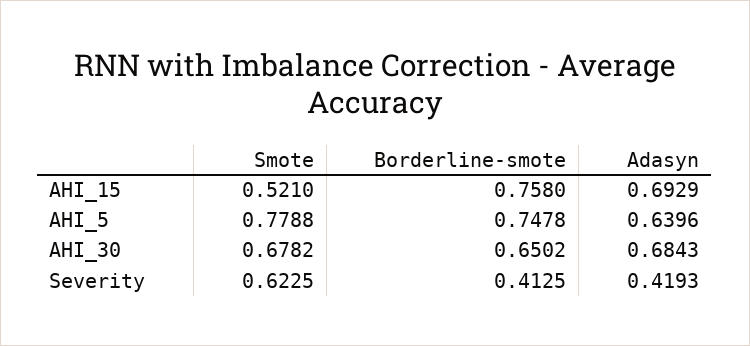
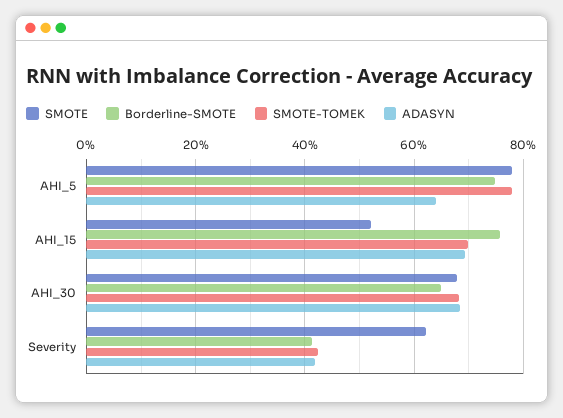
  {
    "Smote": {
      "AHI_15": 0.521,
      "AHI_5": 0.7788,
      "AHI_30": 0.6782,
      "Severity": 0.6225
    },
    "Borderline-smote": {
      "AHI_15": 0.758,
      "AHI_5": 0.7478,
      "AHI_30": 0.6502,
      "Severity": 0.4125
    },
    "Adasyn": {
      "AHI_15": 0.6929,
      "AHI_5": 0.6396,
      "AHI_30": 0.6843,
      "Severity": 0.4193
-   }
+   },
+   "SMOTE-TOMEK": {
+     "AHI_5": 0.78,
+     "AHI_15": 0.7,
+     "AHI_30": 0.68,
+     "Severity": 0.42
+   }
  }

